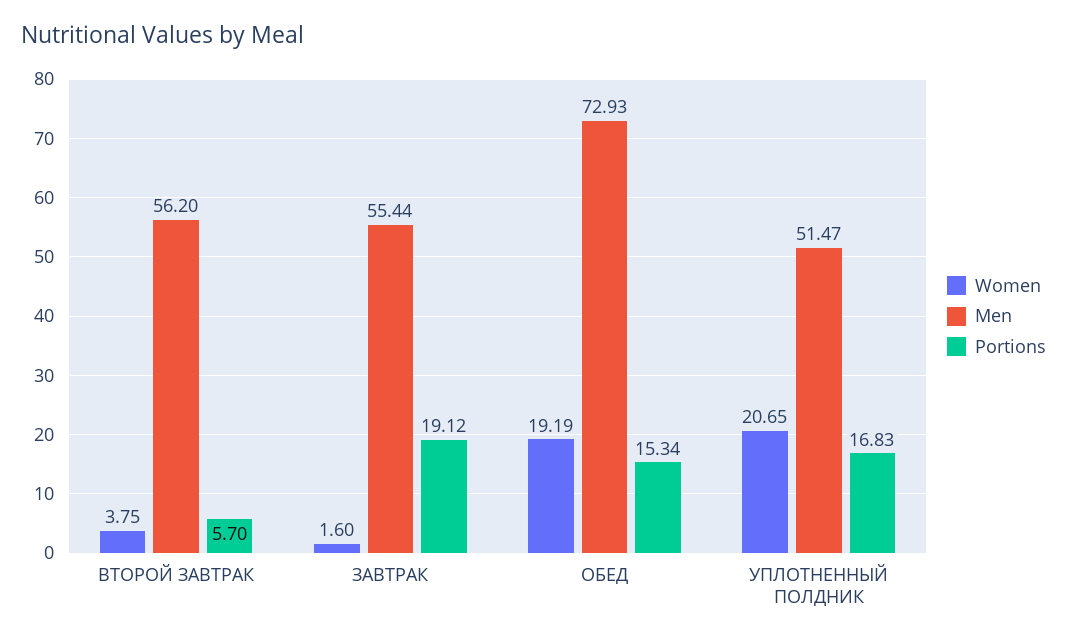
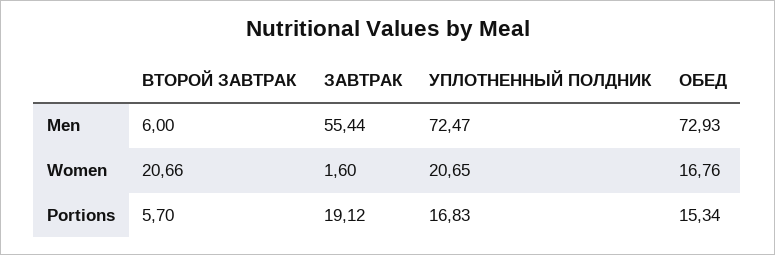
  {
    "Women": {
-     "ВТОРОЙ ЗАВТРАК": 3.75,
+     "ВТОРОЙ ЗАВТРАК": 20.66,
      "ЗАВТРАК": 1.6,
-     "ОБЕД": 19.19,
+     "ОБЕД": 16.76,
      "УПЛОТНЕННЫЙ ПОЛДНИК": 20.65
    },
    "Men": {
-     "ВТОРОЙ ЗАВТРАК": 56.2,
+     "ВТОРОЙ ЗАВТРАК": 6,
      "ЗАВТРАК": 55.44,
      "ОБЕД": 72.93,
-     "УПЛОТНЕННЫЙ ПОЛДНИК": 51.47
+     "УПЛОТНЕННЫЙ ПОЛДНИК": 72.47
    },
    "Portions": {
      "ВТОРОЙ ЗАВТРАК": 5.7,
      "ЗАВТРАК": 19.12,
      "ОБЕД": 15.34,
      "УПЛОТНЕННЫЙ ПОЛДНИК": 16.83
    }
  }

